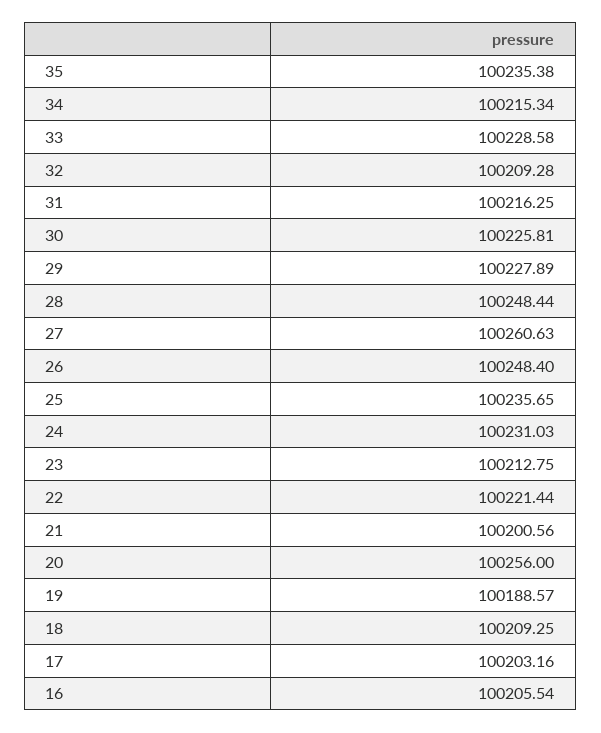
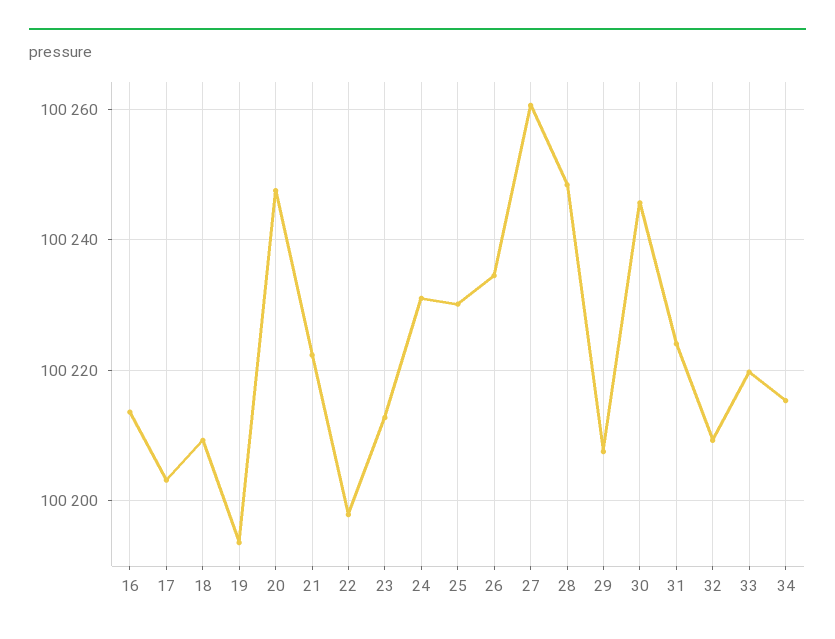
  {
-   "35": 100235.38,
    "34": 100215.34,
-   "33": 100228.58,
+   "33": 100220,
    "32": 100209.28,
-   "31": 100216.25,
+   "31": 100224,
-   "30": 100225.81,
+   "30": 100246,
-   "29": 100227.89,
+   "29": 100208,
    "28": 100248.44,
    "27": 100260.63,
-   "26": 100248.4,
+   "26": 100234,
-   "25": 100235.65,
+   "25": 100230,
    "24": 100231.03,
    "23": 100212.75,
-   "22": 100221.44,
+   "22": 100198,
-   "21": 100200.56,
+   "21": 100222,
-   "20": 100256,
+   "20": 100248,
-   "19": 100188.57,
+   "19": 100194,
    "18": 100209.25,
    "17": 100203.16,
-   "16": 100205.54
+   "16": 100214
  }

